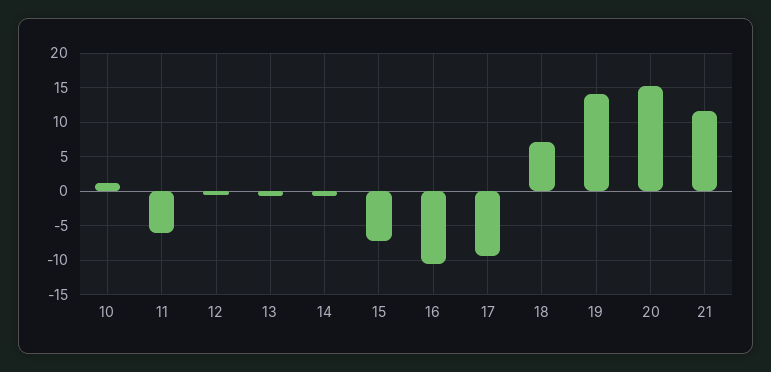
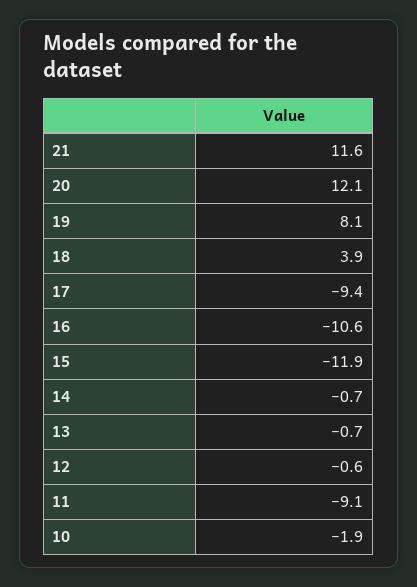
  {
-   "10": 1,
+   "10": -1.9,
-   "11": -6,
+   "11": -9.1,
    "12": -0.6,
    "13": -0.7,
    "14": -0.7,
-   "15": -7,
+   "15": -11.9,
    "16": -10.6,
    "17": -9.4,
-   "18": 7,
+   "18": 3.9,
-   "19": 14,
+   "19": 8.1,
-   "20": 15,
+   "20": 12.1,
    "21": 11.6
  }

